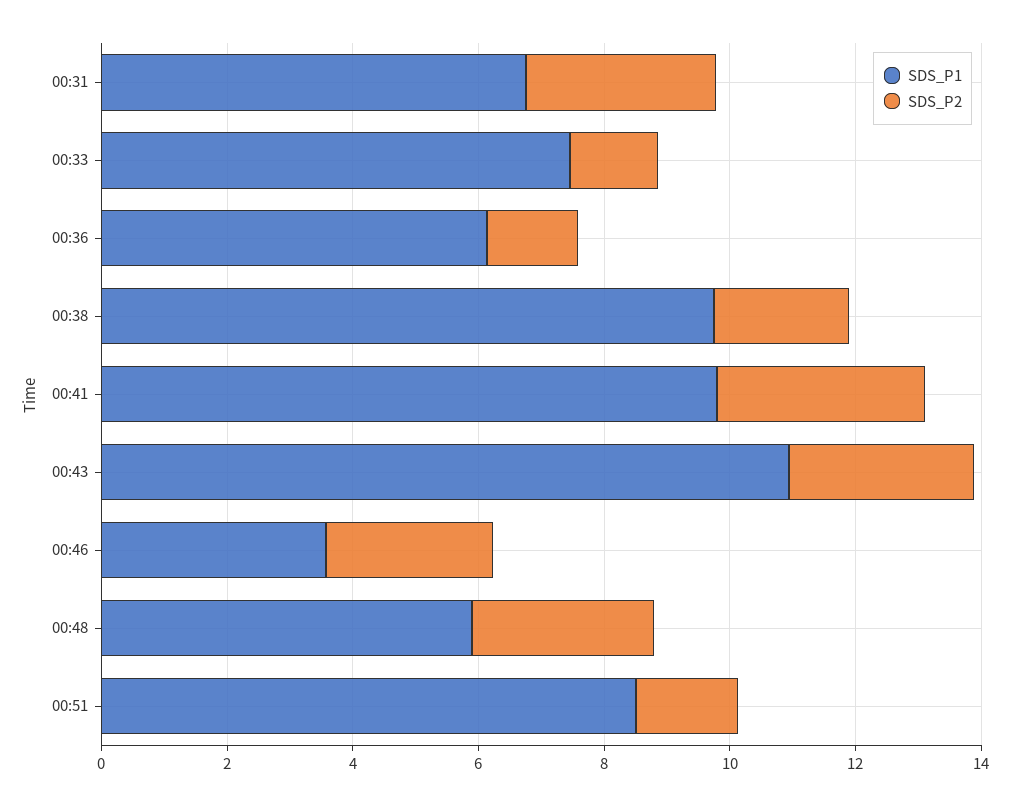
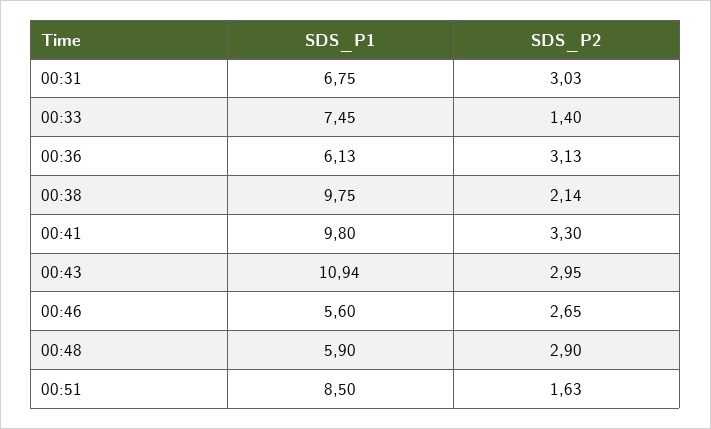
  {
    "SDS_P1": {
      "00:31": 6.75,
      "00:33": 7.45,
      "00:36": 6.13,
      "00:38": 9.75,
      "00:41": 9.8,
      "00:43": 10.94,
-     "00:46": 3.5,
+     "00:46": 5.6,
      "00:48": 5.9,
      "00:51": 8.5
    },
    "SDS_P2": {
      "00:31": 3.03,
      "00:33": 1.4,
-     "00:36": 1.5,
+     "00:36": 3.13,
      "00:38": 2.14,
      "00:41": 3.3,
      "00:43": 2.95,
      "00:46": 2.65,
      "00:48": 2.9,
      "00:51": 1.63
    }
  }

